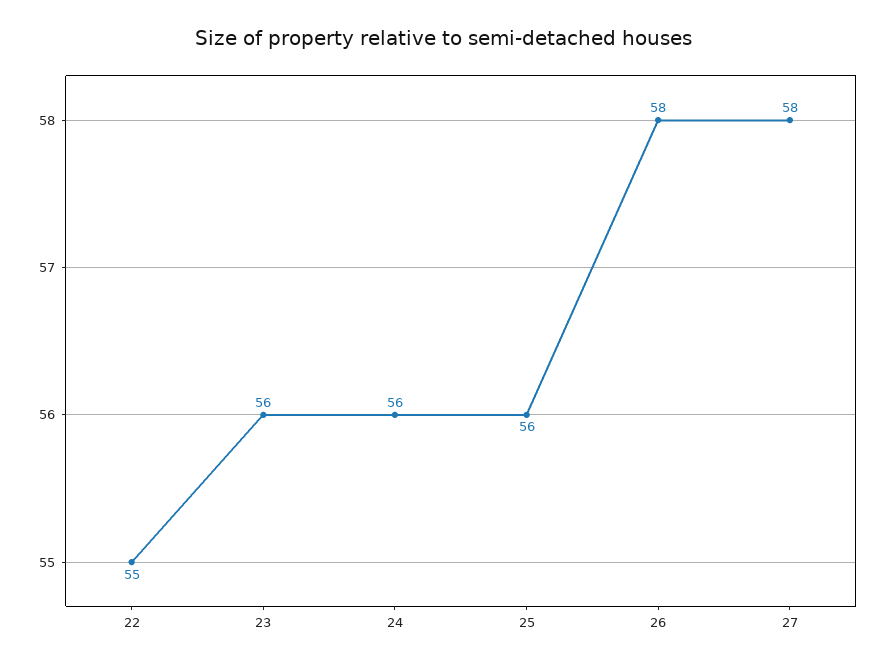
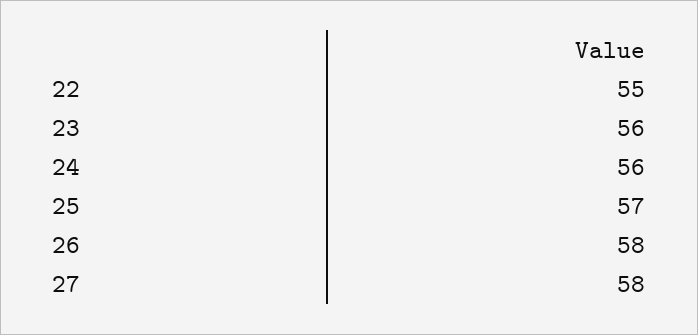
  {
    "22": 55,
    "23": 56,
    "24": 56,
-   "25": 56,
+   "25": 57,
    "26": 58,
    "27": 58
  }

